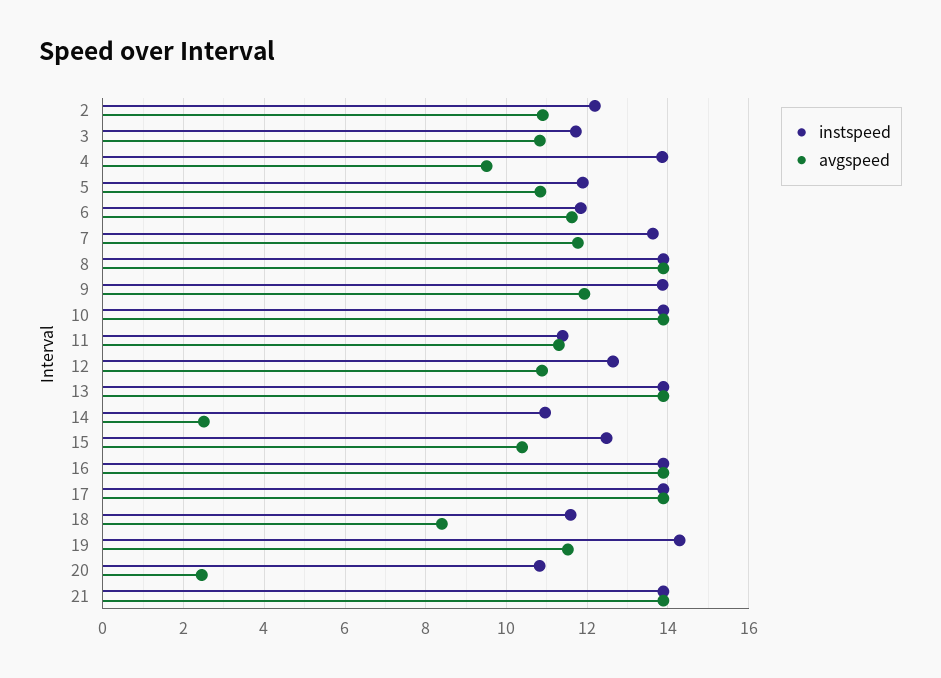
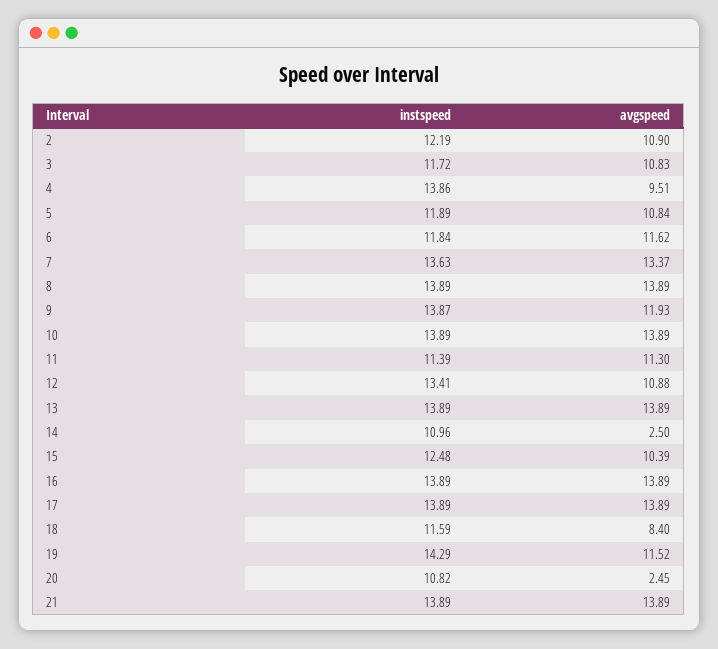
  {
    "instspeed": {
      "2": 12.19,
      "3": 11.72,
      "4": 13.86,
      "5": 11.89,
      "6": 11.84,
      "7": 13.63,
      "8": 13.89,
      "9": 13.87,
      "10": 13.89,
      "11": 11.39,
-     "12": 12.6,
+     "12": 13.41,
      "13": 13.89,
      "14": 10.96,
      "15": 12.48,
      "16": 13.89,
      "17": 13.89,
      "18": 11.59,
      "19": 14.29,
      "20": 10.82,
      "21": 13.89
    },
    "avgspeed": {
      "2": 10.9,
      "3": 10.83,
      "4": 9.51,
      "5": 10.84,
      "6": 11.62,
-     "7": 11.8,
+     "7": 13.37,
      "8": 13.89,
      "9": 11.93,
      "10": 13.89,
      "11": 11.3,
      "12": 10.88,
      "13": 13.89,
      "14": 2.5,
      "15": 10.39,
      "16": 13.89,
      "17": 13.89,
      "18": 8.4,
      "19": 11.52,
      "20": 2.45,
      "21": 13.89
    }
  }

